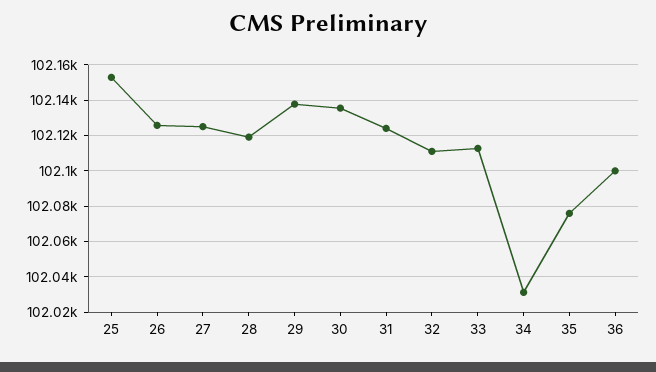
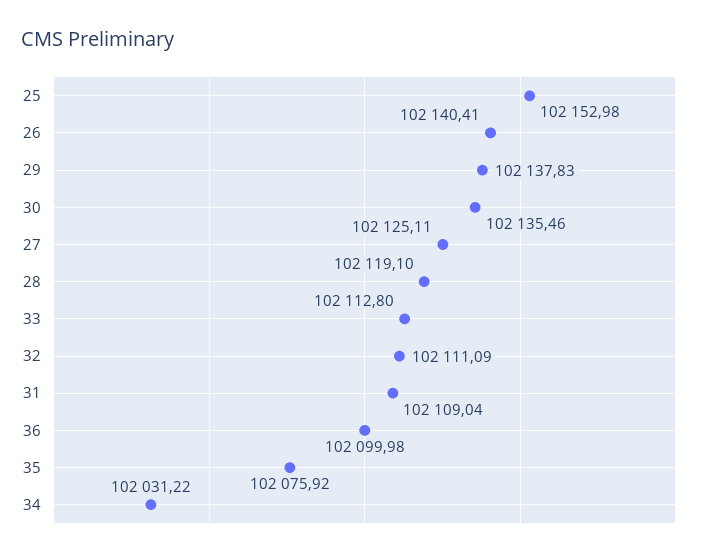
  {
    "25": 102152.98,
-   "26": 102125,
+   "26": 102140.41,
    "27": 102125.11,
    "28": 102119.1,
    "29": 102137.83,
    "30": 102135.46,
-   "31": 102125,
+   "31": 102109.04,
    "32": 102111.09,
    "33": 102112.8,
    "34": 102031.22,
    "35": 102075.92,
    "36": 102099.98
  }

